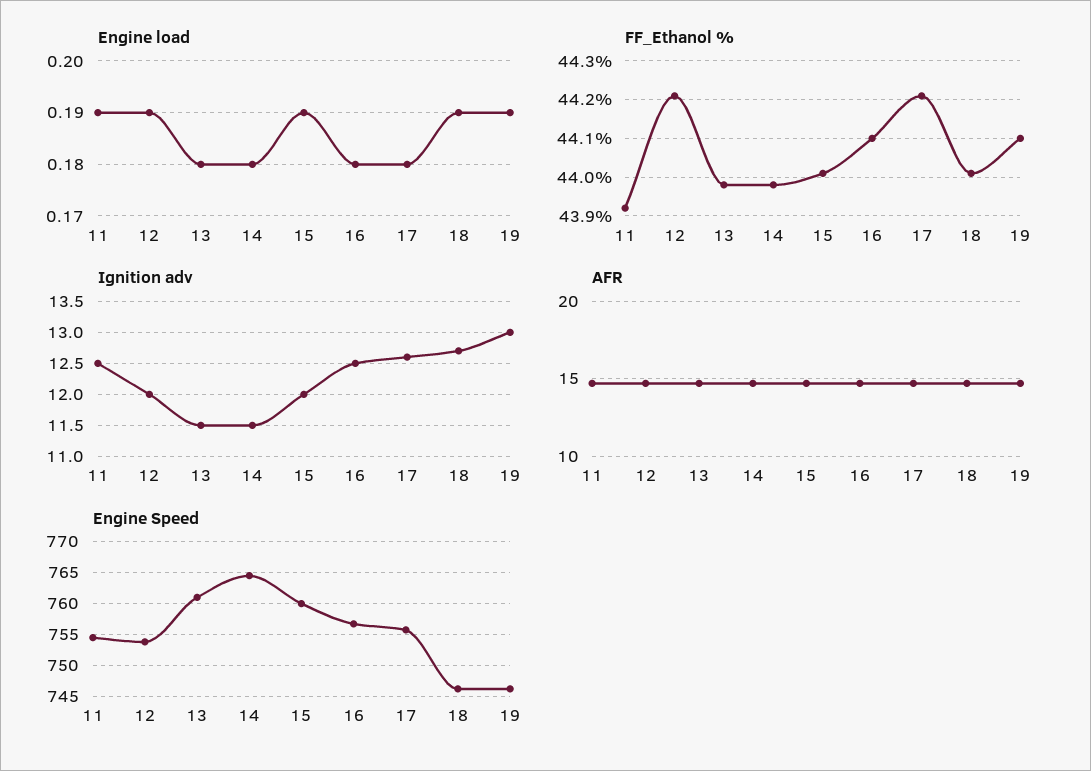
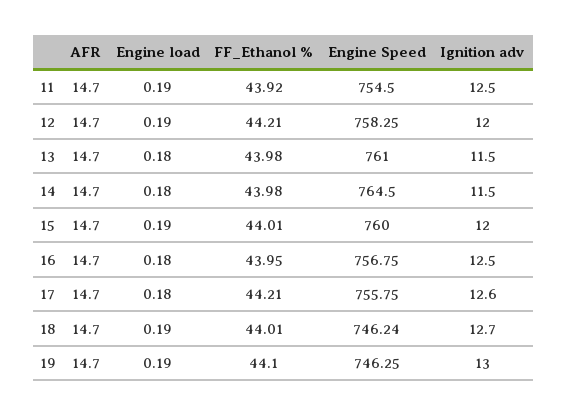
  {
    "Engine load": {
      "11": 0.19,
      "12": 0.19,
      "13": 0.18,
      "14": 0.18,
      "15": 0.19,
      "16": 0.18,
      "17": 0.18,
      "18": 0.19,
      "19": 0.19
    },
    "FF_Ethanol %": {
      "11": 43.92,
      "12": 44.21,
      "13": 43.98,
      "14": 43.98,
      "15": 44.01,
-     "16": 44.1,
+     "16": 43.95,
      "17": 44.21,
      "18": 44.01,
      "19": 44.1
    },
    "Ignition adv": {
      "11": 12.5,
      "12": 12,
      "13": 11.5,
      "14": 11.5,
      "15": 12,
      "16": 12.5,
      "17": 12.6,
      "18": 12.7,
      "19": 13
    },
    "AFR": {
      "11": 14.7,
      "12": 14.7,
      "13": 14.7,
      "14": 14.7,
      "15": 14.7,
      "16": 14.7,
      "17": 14.7,
      "18": 14.7,
      "19": 14.7
    },
    "Engine Speed": {
      "11": 754.5,
-     "12": 754,
+     "12": 758.25,
      "13": 761,
      "14": 764.5,
      "15": 760,
      "16": 756.75,
      "17": 755.75,
      "18": 746.24,
      "19": 746.25
    }
  }

